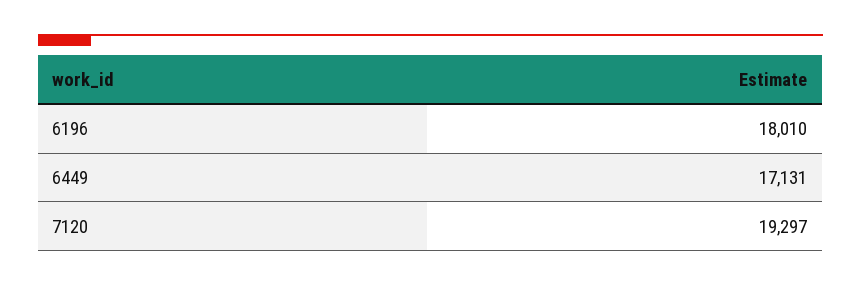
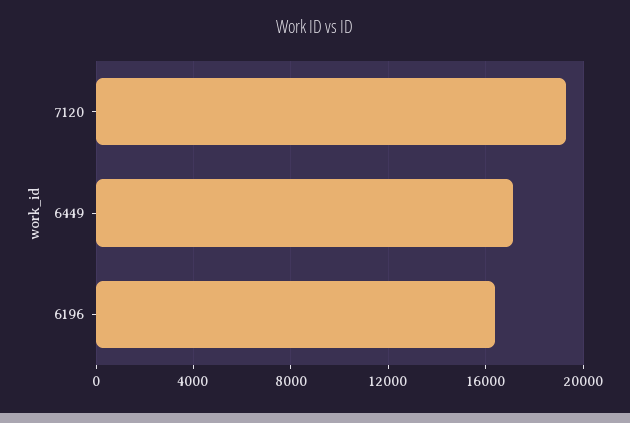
  {
-   "6196": 18010,
+   "6196": 16500,
    "6449": 17131,
    "7120": 19297
  }

